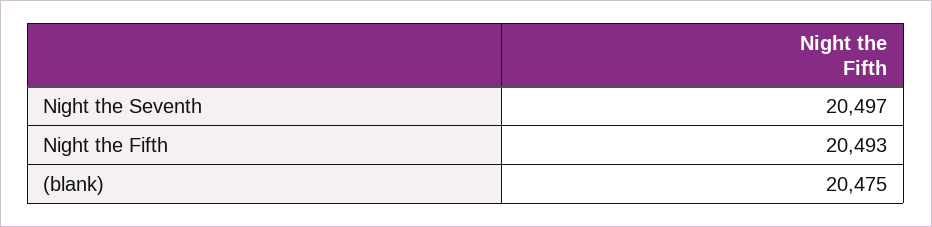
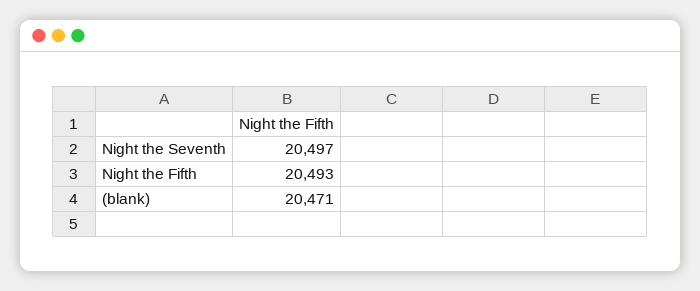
  {
    "Night the Seventh": 20497,
    "Night the Fifth": 20493,
-   "(blank)": 20475
+   "(blank)": 20471
  }

